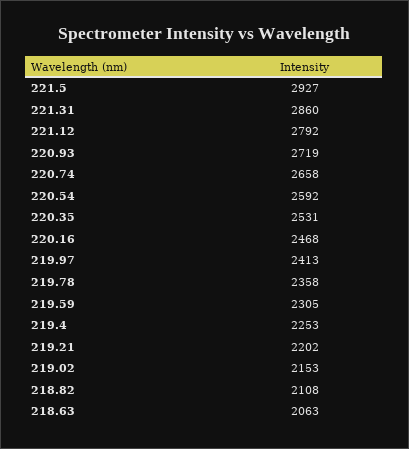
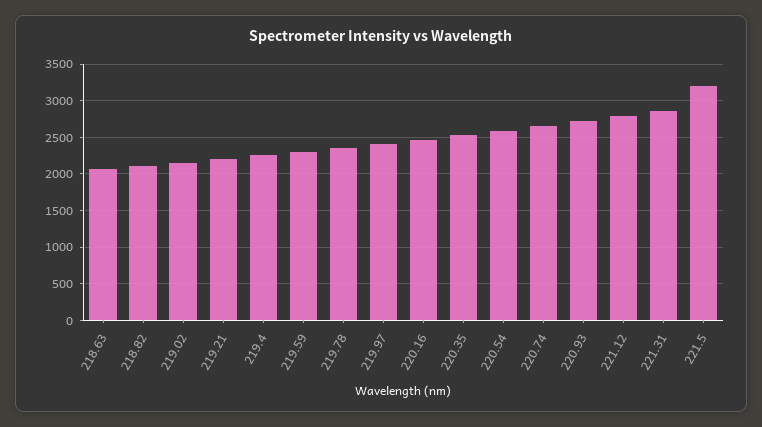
  {
-   "221.5": 2927,
+   "221.5": 3200,
    "221.31": 2860,
    "221.12": 2792,
    "220.93": 2719,
    "220.74": 2658,
    "220.54": 2592,
    "220.35": 2531,
    "220.16": 2468,
    "219.97": 2413,
    "219.78": 2358,
    "219.59": 2305,
    "219.4": 2253,
    "219.21": 2202,
    "219.02": 2153,
    "218.82": 2108,
    "218.63": 2063
  }

